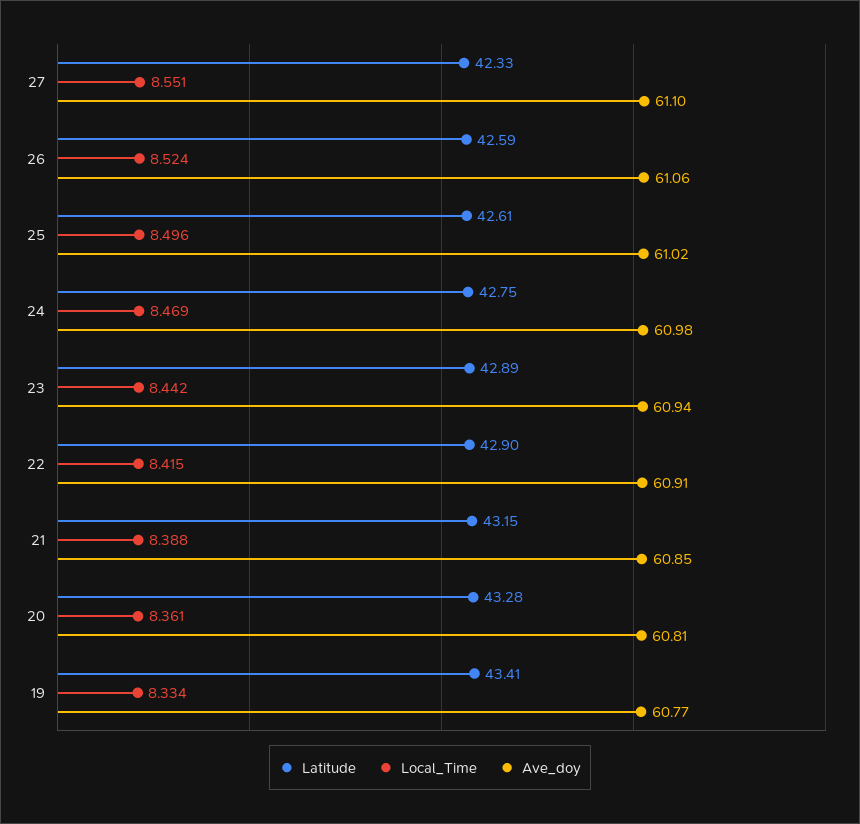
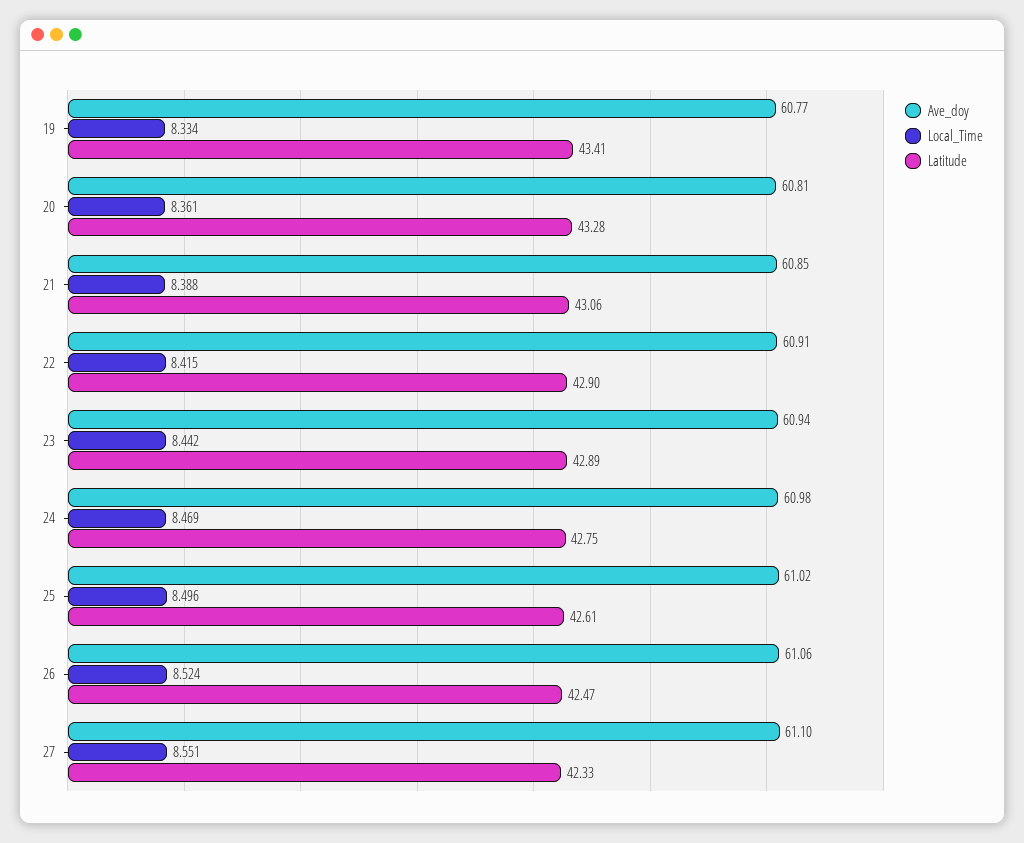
  {
    "Latitude": {
      "27": 42.33,
-     "26": 42.59,
+     "26": 42.47,
      "25": 42.61,
      "24": 42.75,
      "23": 42.89,
      "22": 42.9,
-     "21": 43.15,
+     "21": 43.06,
      "20": 43.28,
      "19": 43.41
    },
    "Local_Time": {
      "27": 8.551,
      "26": 8.524,
      "25": 8.496,
      "24": 8.469,
      "23": 8.442,
      "22": 8.415,
      "21": 8.388,
      "20": 8.361,
      "19": 8.334
    },
    "Ave_doy": {
      "27": 61.1,
      "26": 61.06,
      "25": 61.02,
      "24": 60.98,
      "23": 60.94,
      "22": 60.91,
      "21": 60.85,
      "20": 60.81,
      "19": 60.77
    }
  }

